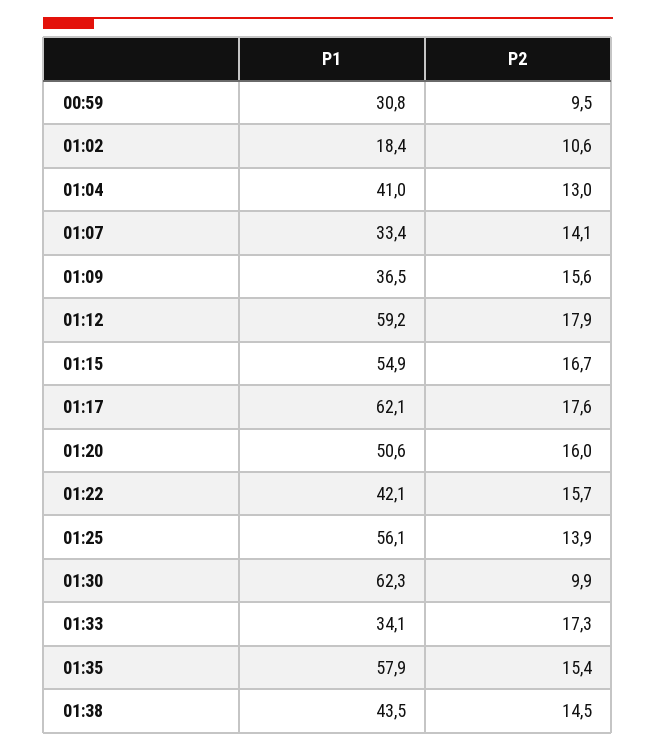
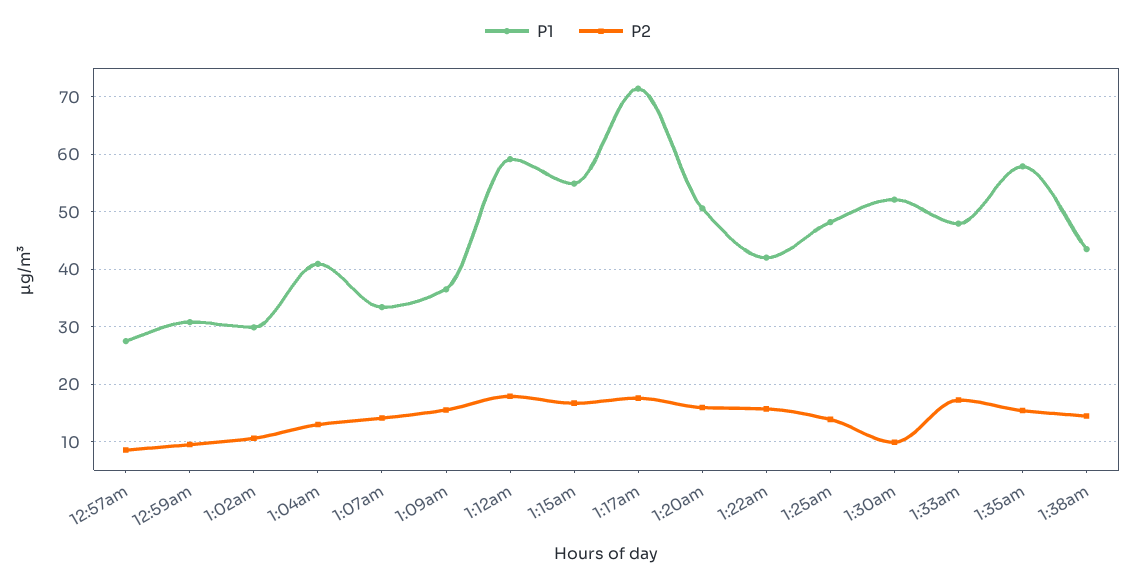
  {
    "P1": {
      "00:59": 30.8,
-     "01:02": 18.4,
+     "01:02": 30,
      "01:04": 41,
      "01:07": 33.4,
      "01:09": 36.5,
      "01:12": 59.2,
      "01:15": 54.9,
-     "01:17": 62.1,
+     "01:17": 72,
      "01:20": 50.6,
      "01:22": 42.1,
-     "01:25": 56.1,
+     "01:25": 48,
-     "01:30": 62.3,
+     "01:30": 52,
-     "01:33": 34.1,
+     "01:33": 48,
      "01:35": 57.9,
-     "01:38": 43.5
+     "01:38": 43.5,
+     "12:57am": 28
    },
    "P2": {
      "00:59": 9.5,
      "01:02": 10.6,
      "01:04": 13,
      "01:07": 14.1,
      "01:09": 15.6,
      "01:12": 17.9,
      "01:15": 16.7,
      "01:17": 17.6,
      "01:20": 16,
      "01:22": 15.7,
      "01:25": 13.9,
      "01:30": 9.9,
      "01:33": 17.3,
      "01:35": 15.4,
-     "01:38": 14.5
+     "01:38": 14.5,
+     "12:57am": 8
    }
  }

